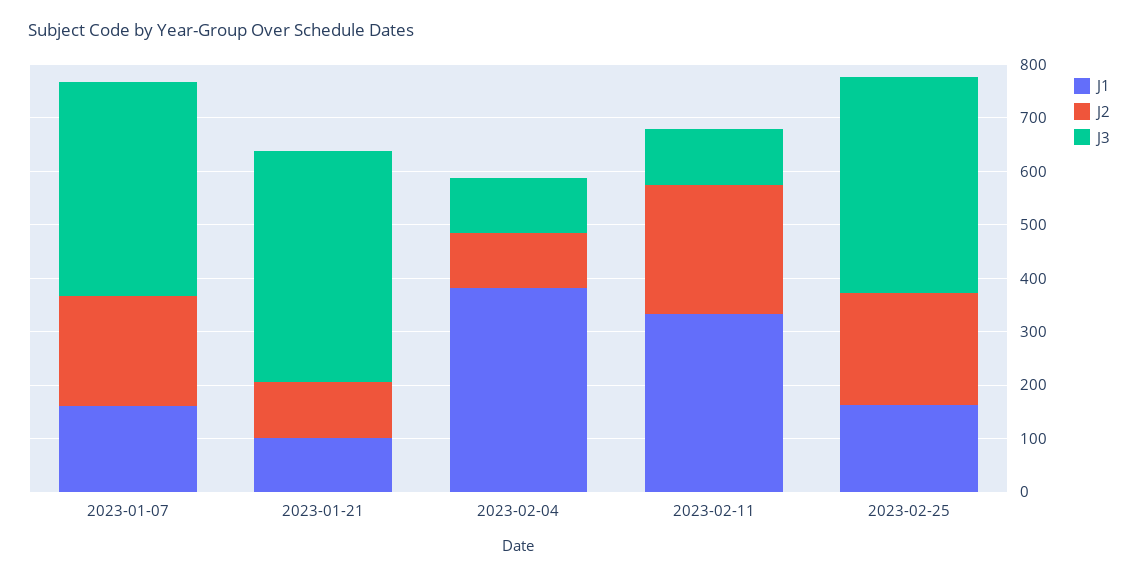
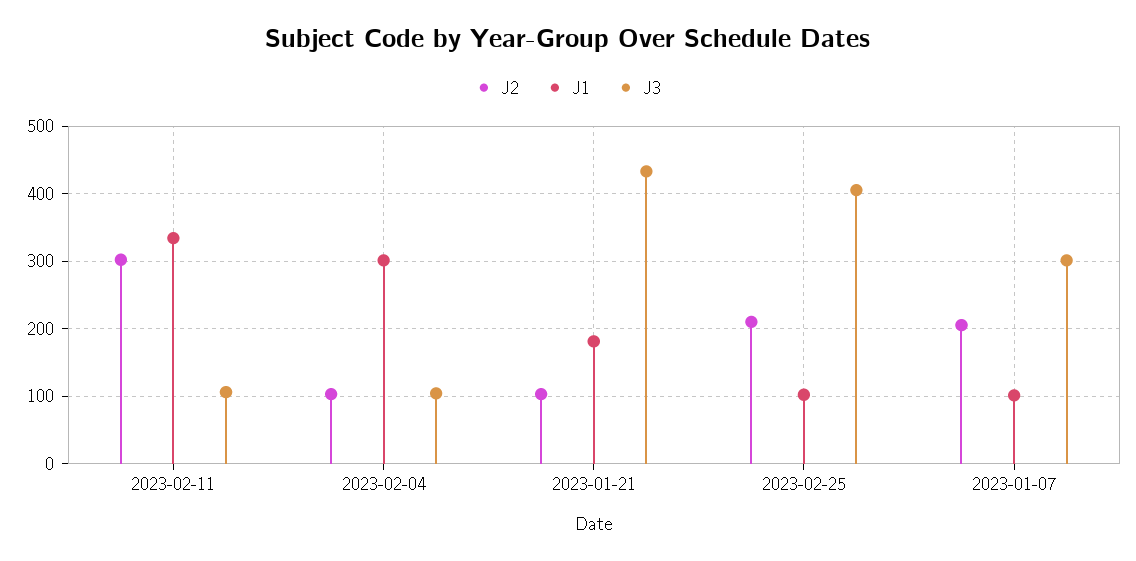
  {
    "J1": {
-     "2023-01-07": 160,
+     "2023-01-07": 100,
-     "2023-01-21": 100,
+     "2023-01-21": 180,
-     "2023-02-04": 380,
+     "2023-02-04": 300,
      "2023-02-11": 330,
-     "2023-02-25": 160
+     "2023-02-25": 100
    },
    "J2": {
      "2023-01-07": 210,
      "2023-01-21": 100,
      "2023-02-04": 100,
-     "2023-02-11": 240,
+     "2023-02-11": 300,
      "2023-02-25": 210
    },
    "J3": {
-     "2023-01-07": 400,
+     "2023-01-07": 300,
      "2023-01-21": 430,
      "2023-02-04": 100,
      "2023-02-11": 110,
      "2023-02-25": 410
    }
  }

